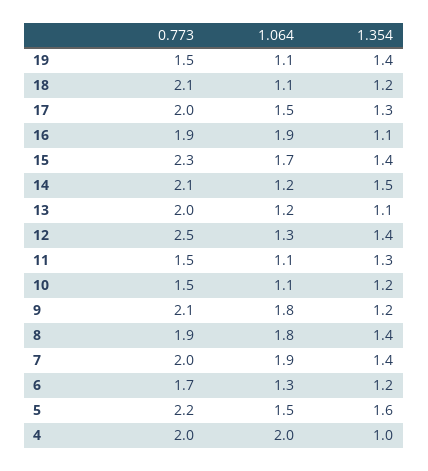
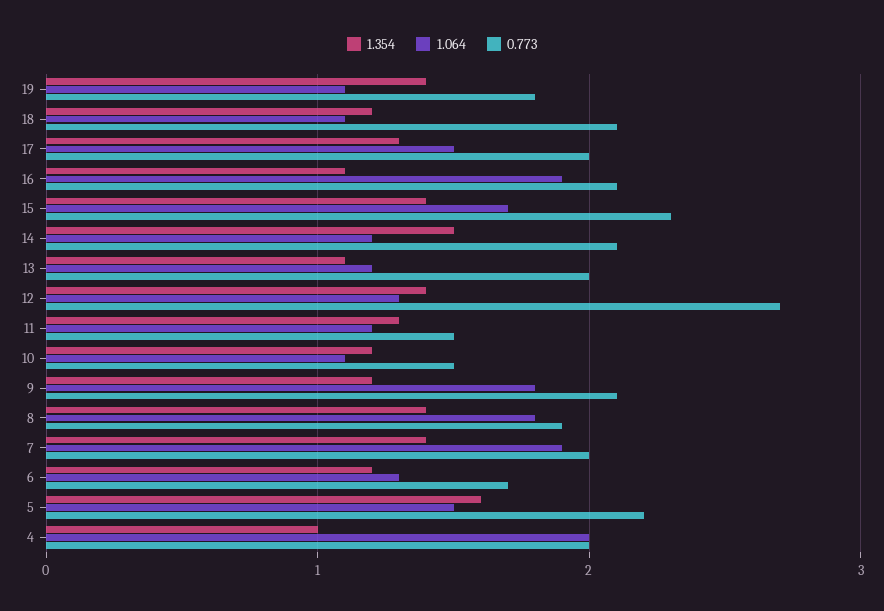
  {
    "0.773": {
-     "19": 1.5,
+     "19": 1.8,
      "18": 2.1,
      "17": 2,
-     "16": 1.9,
+     "16": 2.1,
      "15": 2.3,
      "14": 2.1,
      "13": 2,
-     "12": 2.5,
+     "12": 2.7,
      "11": 1.5,
      "10": 1.5,
      "9": 2.1,
      "8": 1.9,
      "7": 2,
      "6": 1.7,
      "5": 2.2,
      "4": 2
    },
    "1.064": {
      "19": 1.1,
      "18": 1.1,
      "17": 1.5,
      "16": 1.9,
      "15": 1.7,
      "14": 1.2,
      "13": 1.2,
      "12": 1.3,
-     "11": 1.1,
+     "11": 1.2,
      "10": 1.1,
      "9": 1.8,
      "8": 1.8,
      "7": 1.9,
      "6": 1.3,
      "5": 1.5,
      "4": 2
    },
    "1.354": {
      "19": 1.4,
      "18": 1.2,
      "17": 1.3,
      "16": 1.1,
      "15": 1.4,
      "14": 1.5,
      "13": 1.1,
      "12": 1.4,
      "11": 1.3,
      "10": 1.2,
      "9": 1.2,
      "8": 1.4,
      "7": 1.4,
      "6": 1.2,
      "5": 1.6,
      "4": 1
    }
  }

